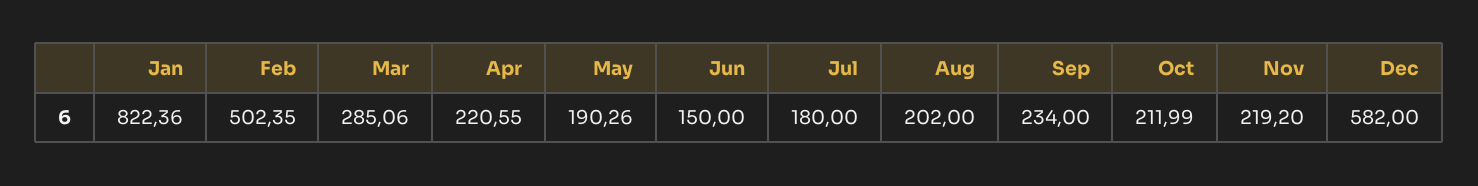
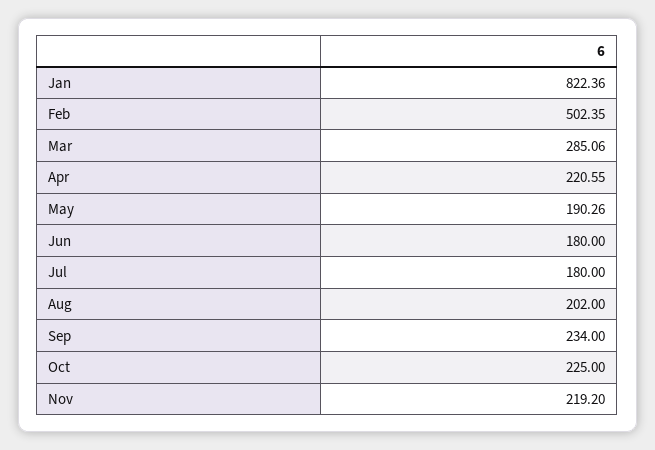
  {
    "Jan": 822.36,
    "Feb": 502.35,
    "Mar": 285.06,
    "Apr": 220.55,
    "May": 190.26,
-   "Jun": 150,
+   "Jun": 180,
    "Jul": 180,
    "Aug": 202,
    "Sep": 234,
-   "Oct": 211.99,
+   "Oct": 225,
-   "Nov": 219.2,
+   "Nov": 219.2
-   "Dec": 582
  }

